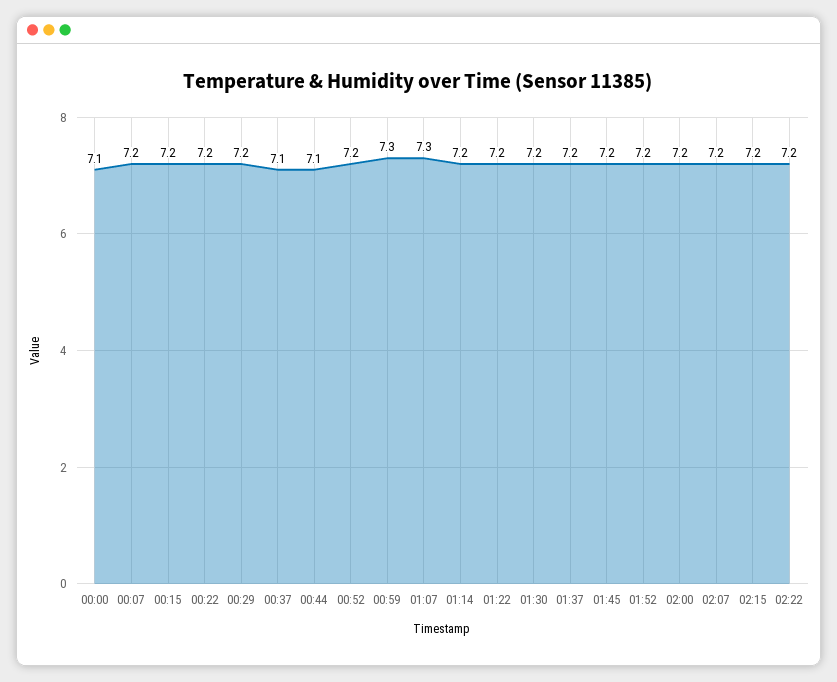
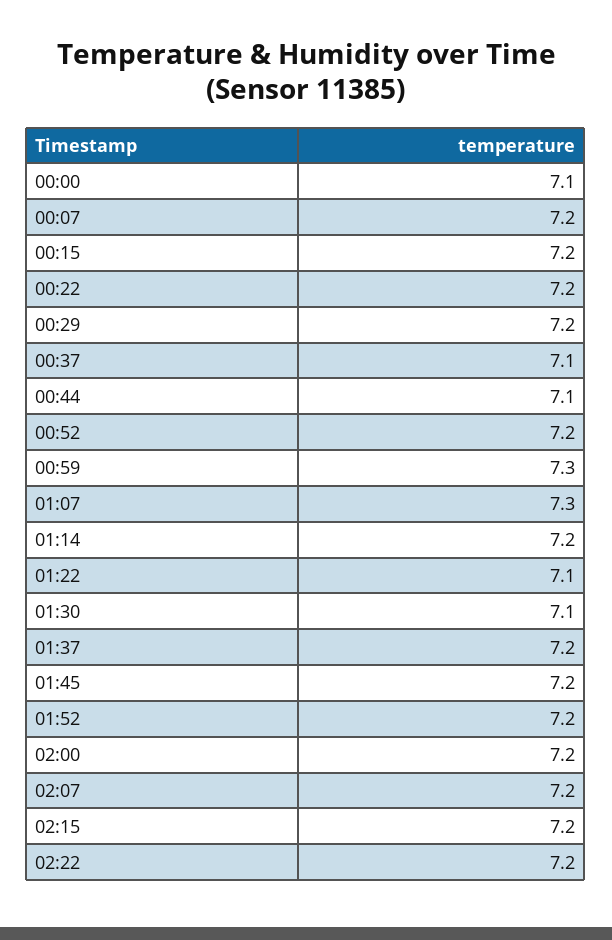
  {
    "00:00": 7.1,
    "00:07": 7.2,
    "00:15": 7.2,
    "00:22": 7.2,
    "00:29": 7.2,
    "00:37": 7.1,
    "00:44": 7.1,
    "00:52": 7.2,
    "00:59": 7.3,
    "01:07": 7.3,
    "01:14": 7.2,
-   "01:22": 7.2,
+   "01:22": 7.1,
-   "01:30": 7.2,
+   "01:30": 7.1,
    "01:37": 7.2,
    "01:45": 7.2,
    "01:52": 7.2,
    "02:00": 7.2,
    "02:07": 7.2,
    "02:15": 7.2,
    "02:22": 7.2
  }

